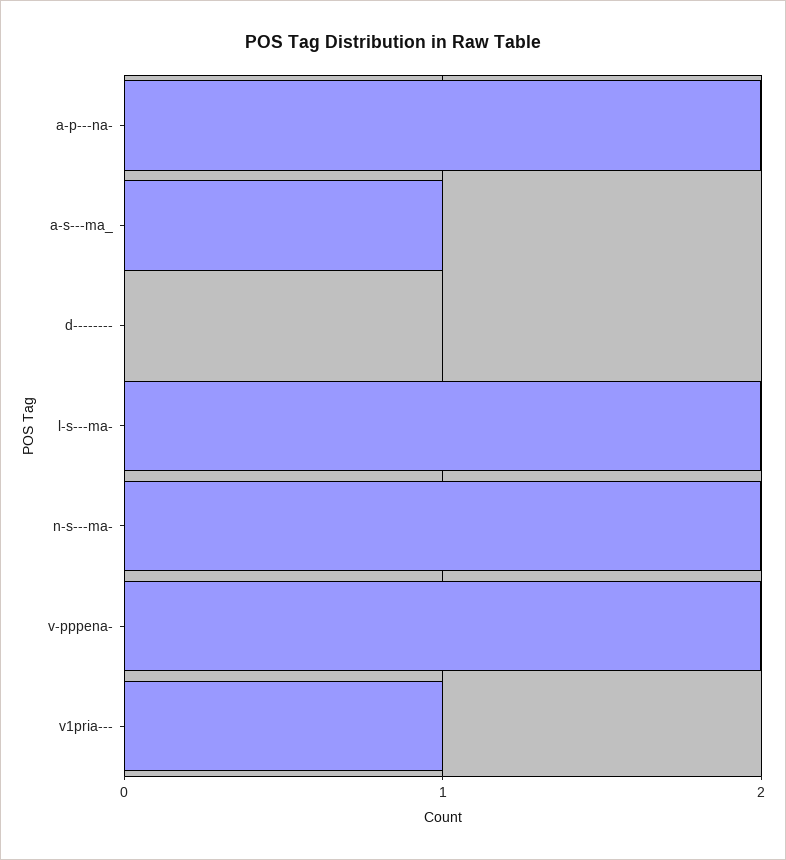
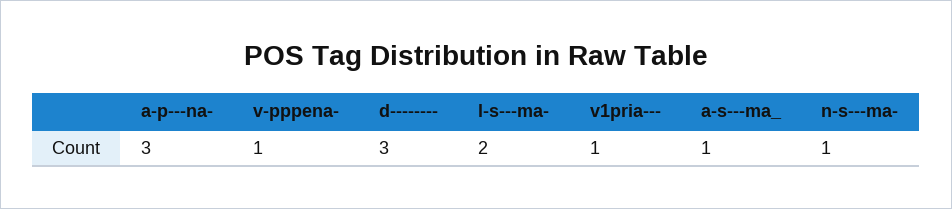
  {
-   "a-p---na-": 2,
+   "a-p---na-": 3,
    "a-s---ma_": 1,
-   "d--------": 0,
+   "d--------": 3,
    "l-s---ma-": 2,
-   "n-s---ma-": 2,
+   "n-s---ma-": 1,
-   "v-pppena-": 2,
+   "v-pppena-": 1,
    "v1pria---": 1
  }

